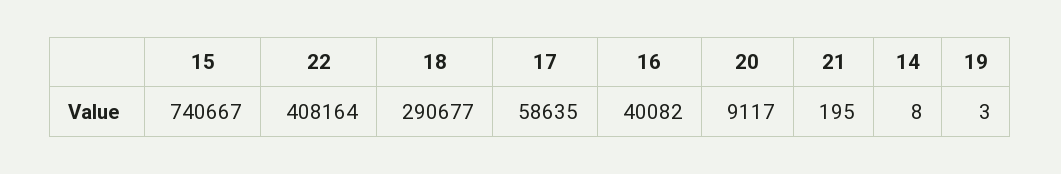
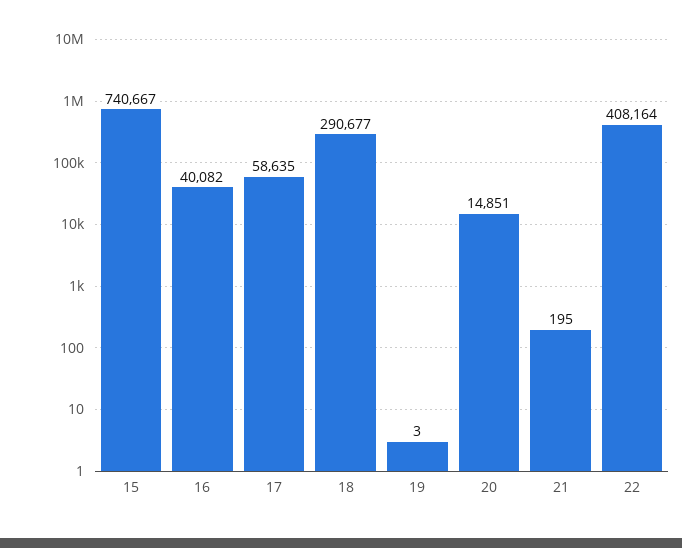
  {
    "15": 740667,
    "22": 408164,
    "18": 290677,
    "17": 58635,
    "16": 40082,
-   "20": 9117,
+   "20": 14851,
    "21": 195,
-   "14": 8,
    "19": 3
  }

